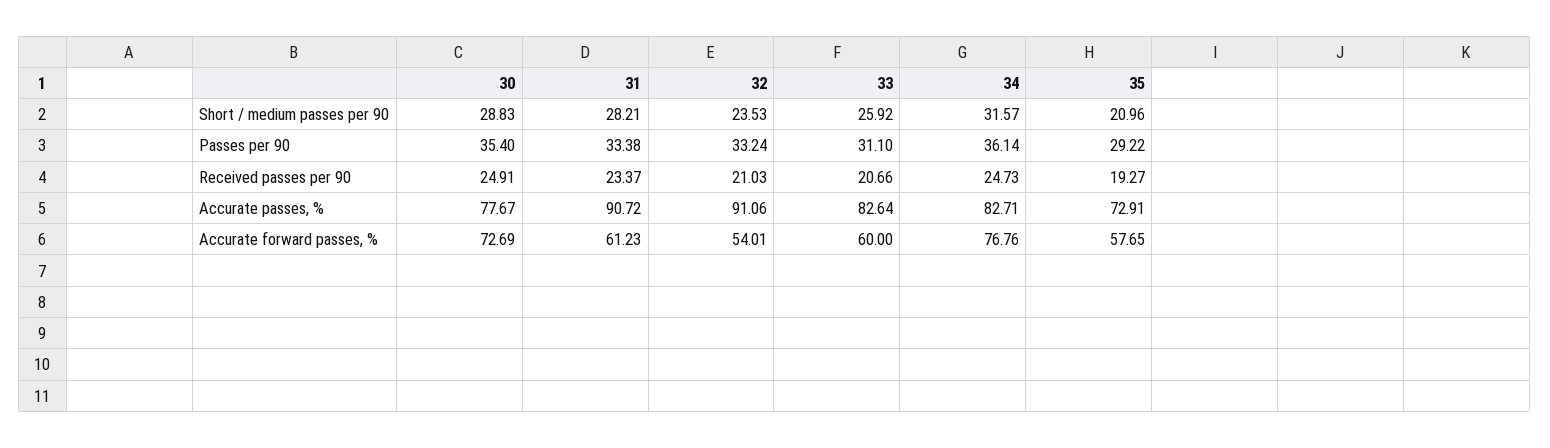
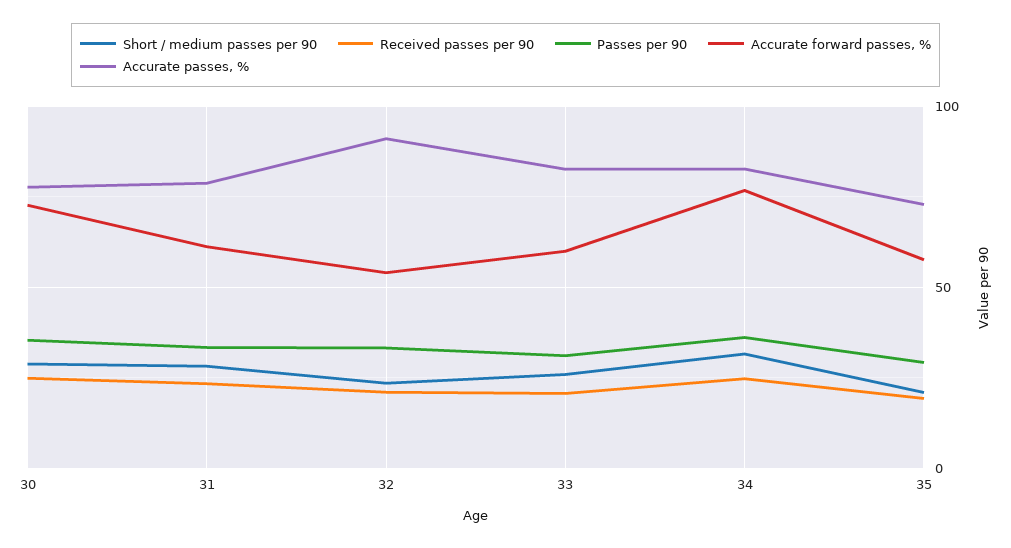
  {
    "Short / medium passes per 90": {
      "30": 28.83,
      "31": 28.21,
      "32": 23.53,
      "33": 25.92,
      "34": 31.57,
      "35": 20.96
    },
    "Passes per 90": {
      "30": 35.4,
      "31": 33.38,
      "32": 33.24,
      "33": 31.1,
      "34": 36.14,
      "35": 29.22
    },
    "Received passes per 90": {
      "30": 24.91,
      "31": 23.37,
      "32": 21.03,
      "33": 20.66,
      "34": 24.73,
      "35": 19.27
    },
    "Accurate passes, %": {
      "30": 77.67,
-     "31": 90.72,
+     "31": 80,
      "32": 91.06,
      "33": 82.64,
      "34": 82.71,
      "35": 72.91
    },
    "Accurate forward passes, %": {
      "30": 72.69,
      "31": 61.23,
      "32": 54.01,
      "33": 60,
      "34": 76.76,
      "35": 57.65
    }
  }

